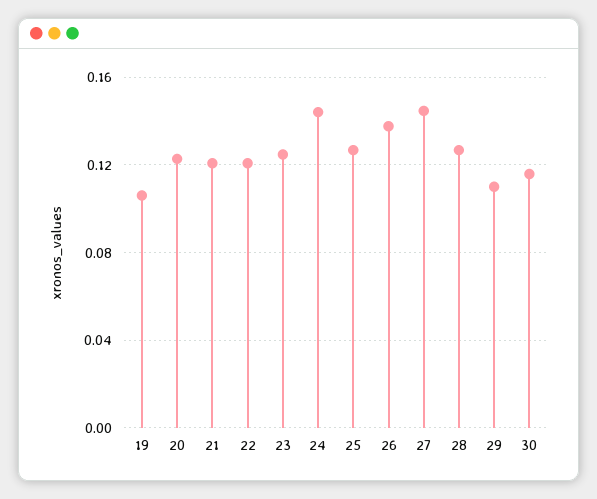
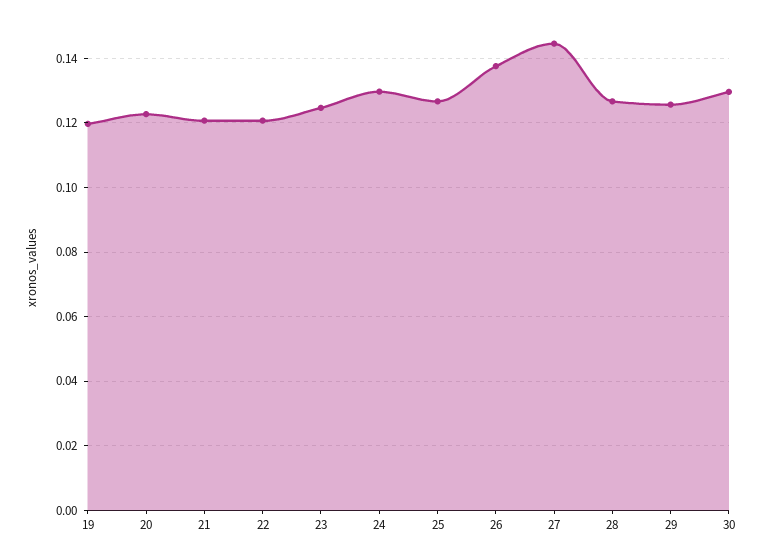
  {
-   "19": 0.105,
+   "19": 0.12,
    "20": 0.122,
    "21": 0.12,
    "22": 0.12,
    "23": 0.124,
-   "24": 0.145,
+   "24": 0.13,
    "25": 0.126,
    "26": 0.138,
    "27": 0.144,
    "28": 0.126,
-   "29": 0.11,
+   "29": 0.126,
-   "30": 0.115
+   "30": 0.13
  }

